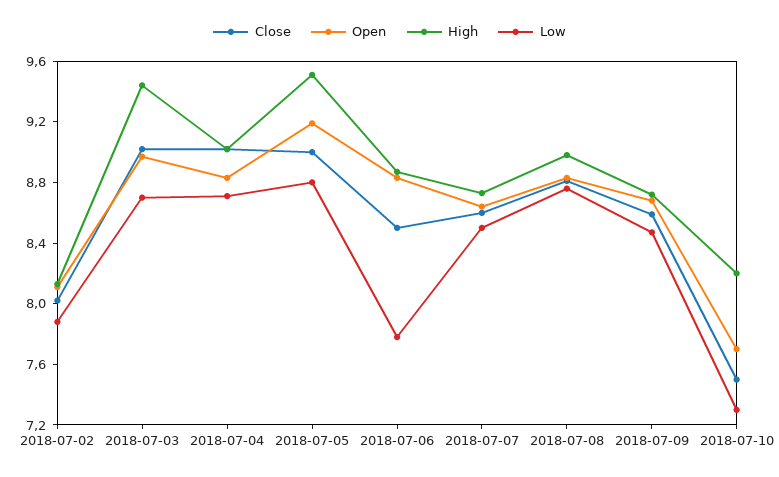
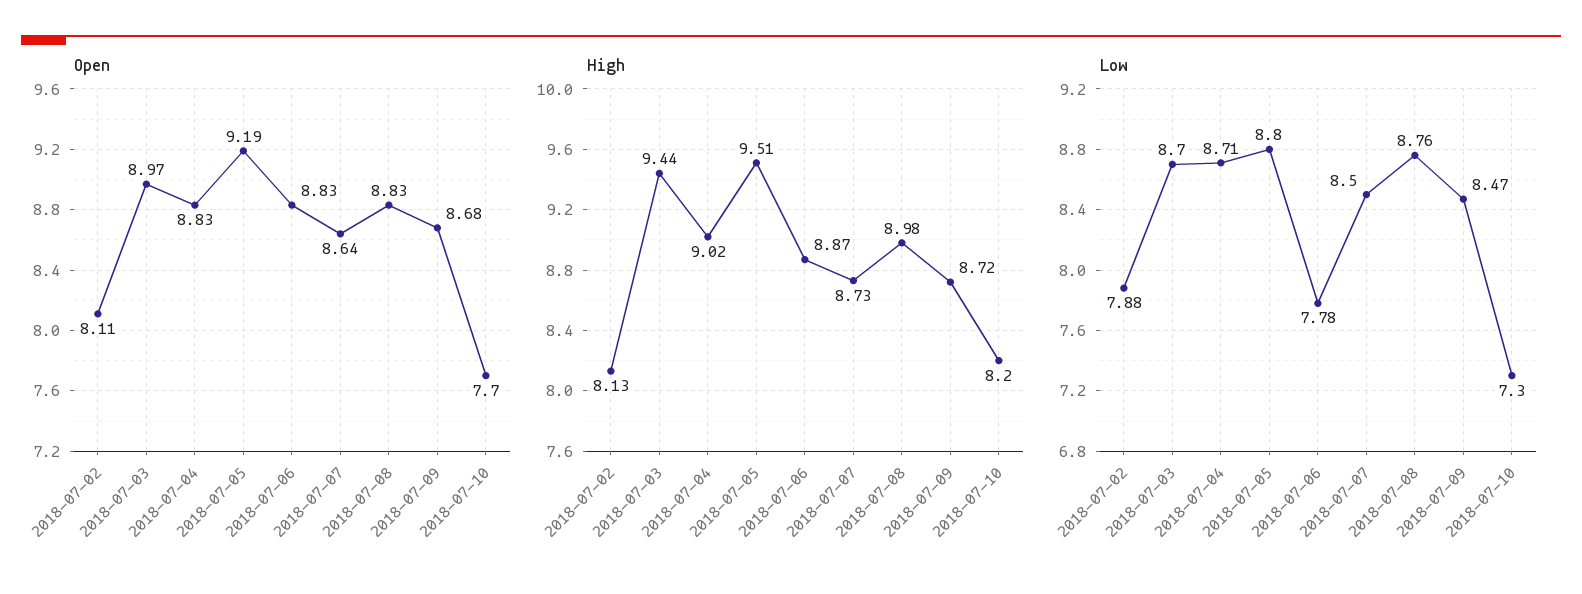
  {
-   "Close": {
-     "2018-07-02": 8,
-     "2018-07-03": 9,
-     "2018-07-04": 9,
-     "2018-07-05": 9,
-     "2018-07-06": 8.5,
-     "2018-07-07": 8.6,
-     "2018-07-08": 8.8,
-     "2018-07-09": 8.6,
-     "2018-07-10": 7.5
-   },
    "Open": {
      "2018-07-02": 8.11,
      "2018-07-03": 8.97,
      "2018-07-04": 8.83,
      "2018-07-05": 9.19,
      "2018-07-06": 8.83,
      "2018-07-07": 8.64,
      "2018-07-08": 8.83,
      "2018-07-09": 8.68,
      "2018-07-10": 7.7
    },
    "High": {
      "2018-07-02": 8.13,
      "2018-07-03": 9.44,
      "2018-07-04": 9.02,
      "2018-07-05": 9.51,
      "2018-07-06": 8.87,
      "2018-07-07": 8.73,
      "2018-07-08": 8.98,
      "2018-07-09": 8.72,
      "2018-07-10": 8.2
    },
    "Low": {
      "2018-07-02": 7.88,
      "2018-07-03": 8.7,
      "2018-07-04": 8.71,
      "2018-07-05": 8.8,
      "2018-07-06": 7.78,
      "2018-07-07": 8.5,
      "2018-07-08": 8.76,
      "2018-07-09": 8.47,
      "2018-07-10": 7.3
    }
  }

